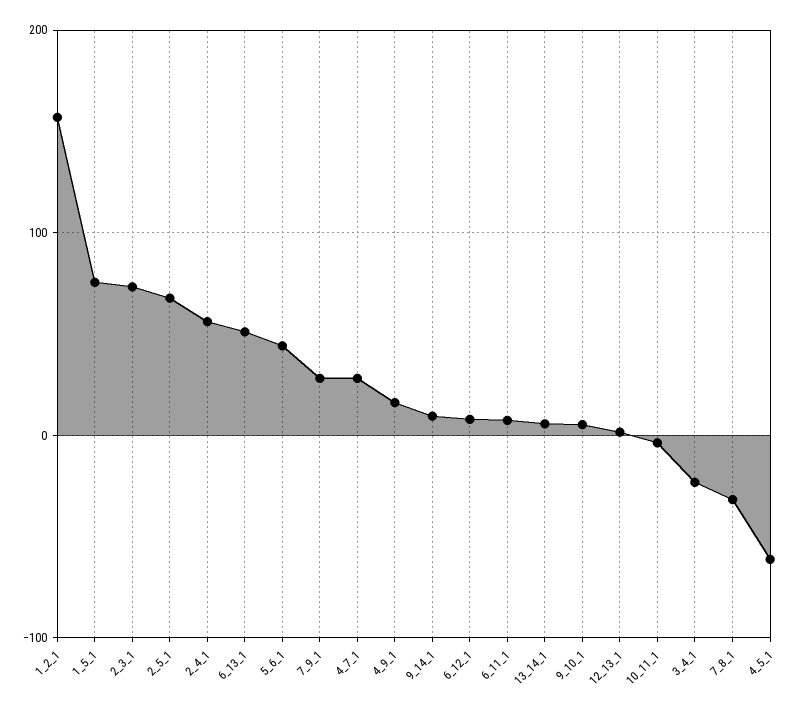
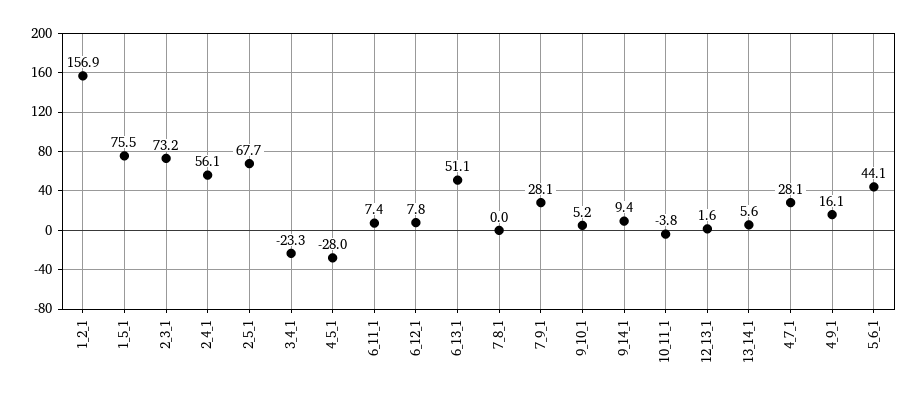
  {
    "1_2_1": 156.9,
    "1_5_1": 75.5,
    "2_3_1": 73.2,
    "2_5_1": 67.7,
    "2_4_1": 56.1,
    "6_13_1": 51.1,
    "5_6_1": 44.1,
    "7_9_1": 28.1,
    "4_7_1": 28.1,
    "4_9_1": 16.1,
    "9_14_1": 9.4,
    "6_12_1": 7.8,
    "6_11_1": 7.4,
    "13_14_1": 5.6,
    "9_10_1": 5.2,
    "12_13_1": 1.6,
    "10_11_1": -3.8,
    "3_4_1": -23.3,
-   "7_8_1": -30,
+   "7_8_1": 0,
-   "4_5_1": -60
+   "4_5_1": -28
  }

